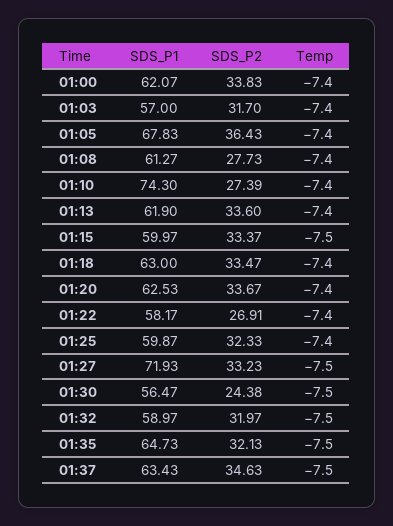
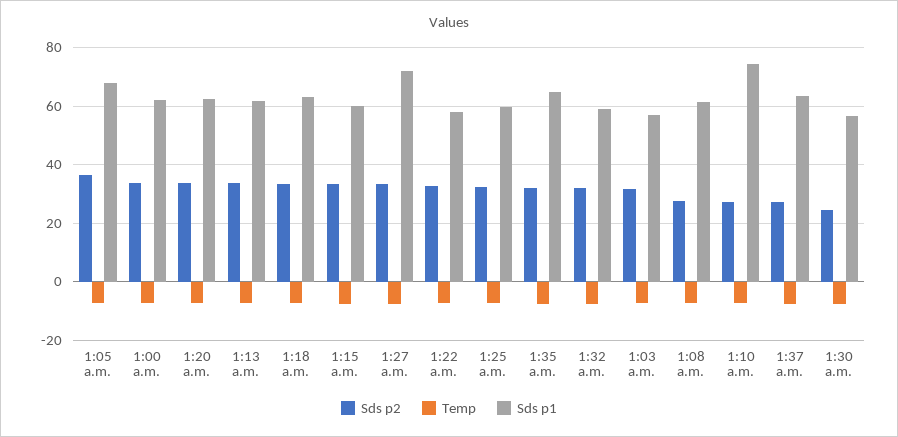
  {
    "SDS_P1": {
      "01:00": 62.07,
      "01:03": 57,
      "01:05": 67.83,
      "01:08": 61.27,
      "01:10": 74.3,
      "01:13": 61.9,
      "01:15": 59.97,
      "01:18": 63,
      "01:20": 62.53,
      "01:22": 58.17,
      "01:25": 59.87,
      "01:27": 71.93,
      "01:30": 56.47,
      "01:32": 58.97,
      "01:35": 64.73,
      "01:37": 63.43
    },
    "SDS_P2": {
      "01:00": 33.83,
      "01:03": 31.7,
      "01:05": 36.43,
      "01:08": 27.73,
      "01:10": 27.39,
      "01:13": 33.6,
      "01:15": 33.37,
      "01:18": 33.47,
      "01:20": 33.67,
-     "01:22": 26.91,
+     "01:22": 32.5,
      "01:25": 32.33,
      "01:27": 33.23,
      "01:30": 24.38,
      "01:32": 31.97,
      "01:35": 32.13,
-     "01:37": 34.63
+     "01:37": 27.5
    },
    "Temp": {
      "01:00": -7.4,
      "01:03": -7.4,
      "01:05": -7.4,
      "01:08": -7.4,
      "01:10": -7.4,
      "01:13": -7.4,
      "01:15": -7.5,
      "01:18": -7.4,
      "01:20": -7.4,
      "01:22": -7.4,
      "01:25": -7.4,
      "01:27": -7.5,
      "01:30": -7.5,
      "01:32": -7.5,
      "01:35": -7.5,
      "01:37": -7.5
    }
  }

